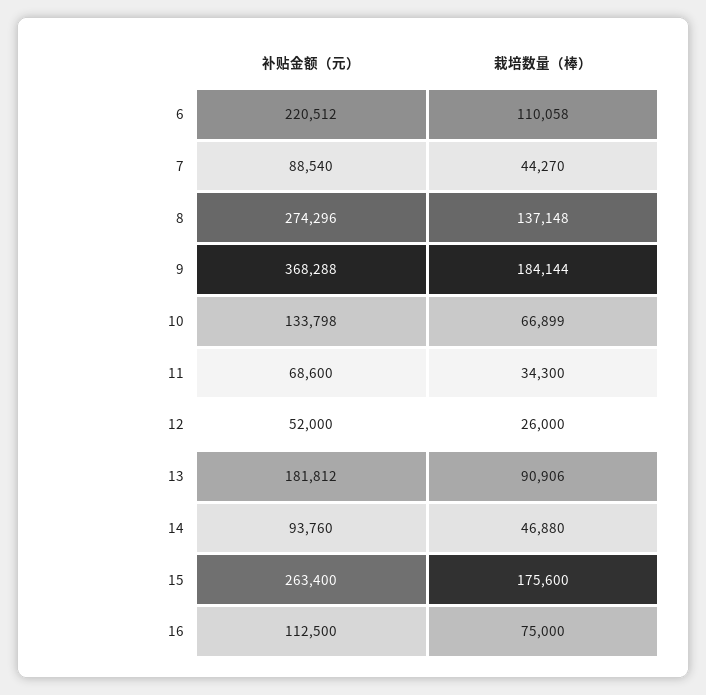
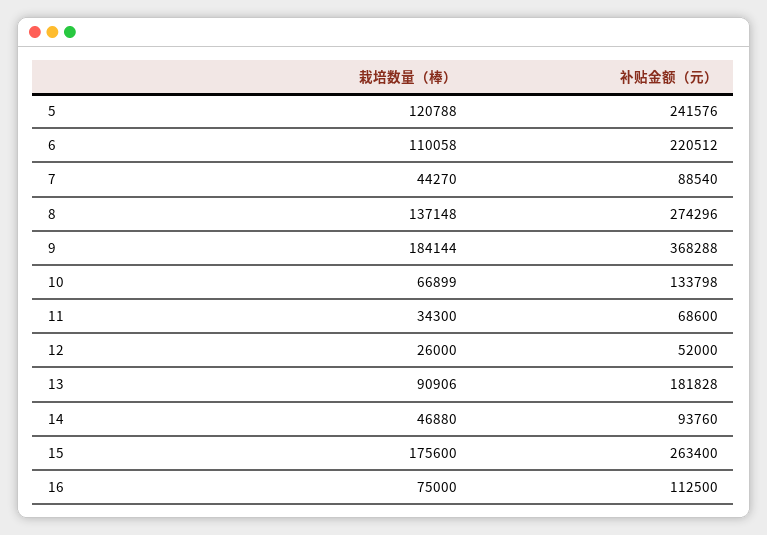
  {
    "补贴金额（元）": {
      "6": 220512,
      "7": 88540,
      "8": 274296,
      "9": 368288,
      "10": 133798,
      "11": 68600,
      "12": 52000,
-     "13": 181812,
+     "13": 181828,
      "14": 93760,
      "15": 263400,
-     "16": 112500
+     "16": 112500,
+     "5": 241576
    },
    "栽培数量（棒）": {
      "6": 110058,
      "7": 44270,
      "8": 137148,
      "9": 184144,
      "10": 66899,
      "11": 34300,
      "12": 26000,
      "13": 90906,
      "14": 46880,
      "15": 175600,
-     "16": 75000
+     "16": 75000,
+     "5": 120788
    }
  }

